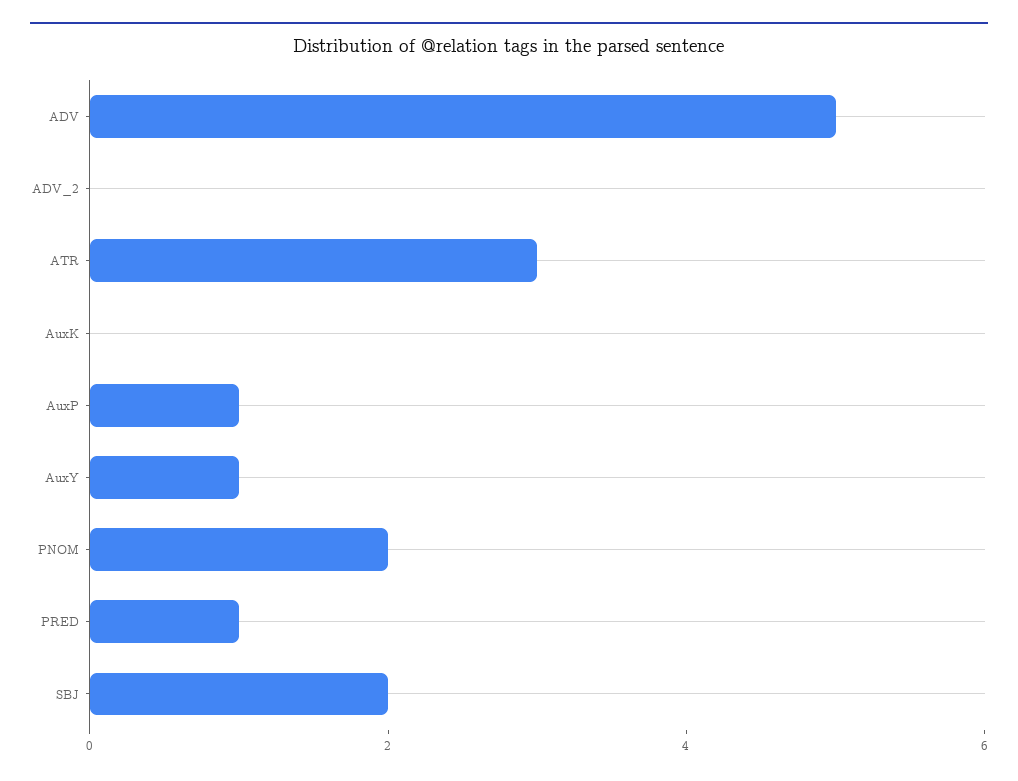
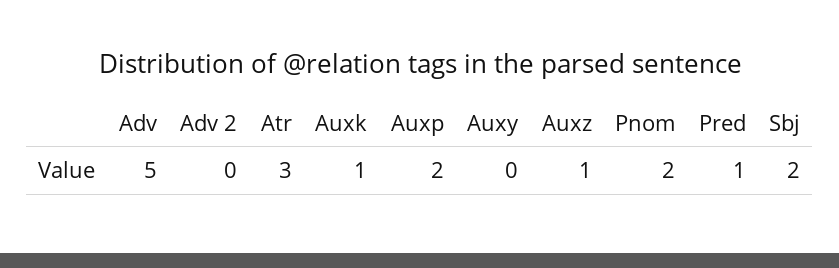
  {
    "ADV": 5,
    "ADV_2": 0,
    "ATR": 3,
-   "AuxK": 0,
+   "AuxK": 1,
-   "AuxP": 1,
+   "AuxP": 2,
-   "AuxY": 1,
+   "AuxY": 0,
    "PNOM": 2,
    "PRED": 1,
-   "SBJ": 2
+   "SBJ": 2,
+   "Auxz": 1
  }

